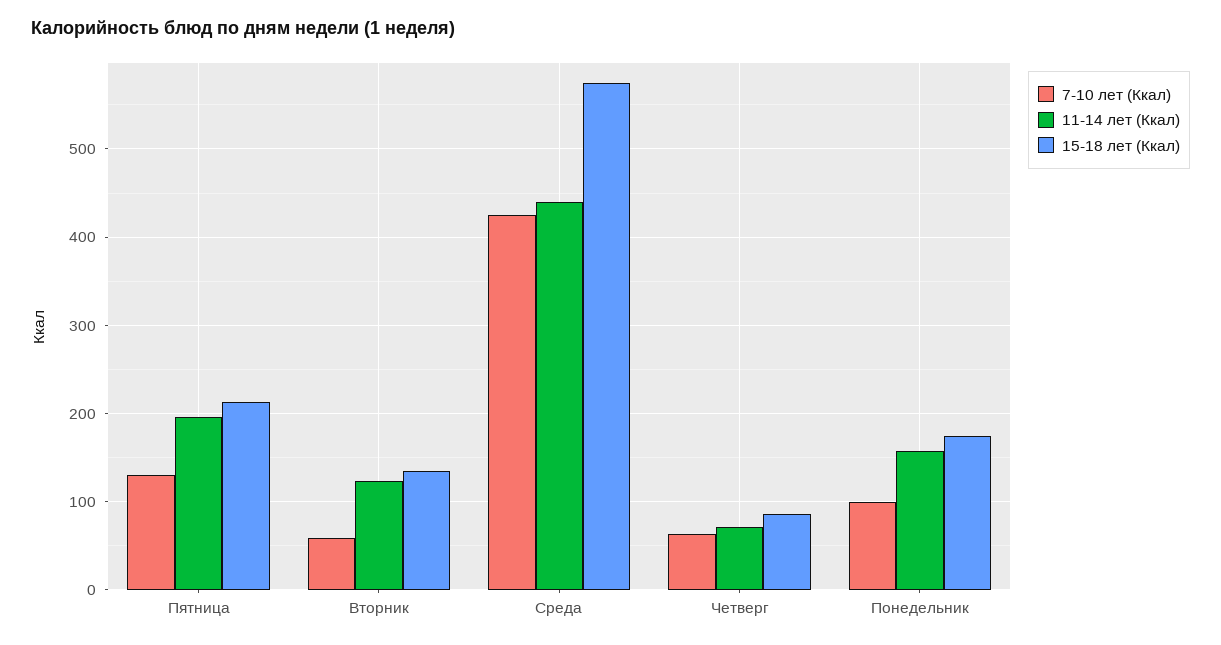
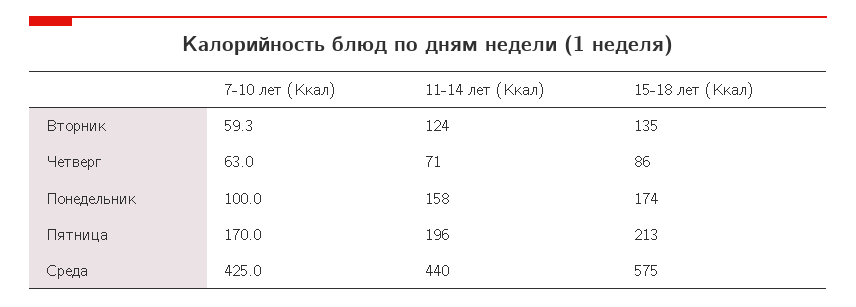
  {
    "7-10 лет (Ккал)": {
-     "Пятница": 130,
+     "Пятница": 170,
      "Вторник": 59.3,
      "Среда": 425,
      "Четверг": 63,
      "Понедельник": 100
    },
    "11-14 лет (Ккал)": {
      "Пятница": 196,
      "Вторник": 124,
      "Среда": 440,
      "Четверг": 71,
      "Понедельник": 158
    },
    "15-18 лет (Ккал)": {
      "Пятница": 213,
      "Вторник": 135,
      "Среда": 575,
      "Четверг": 86,
      "Понедельник": 174
    }
  }

